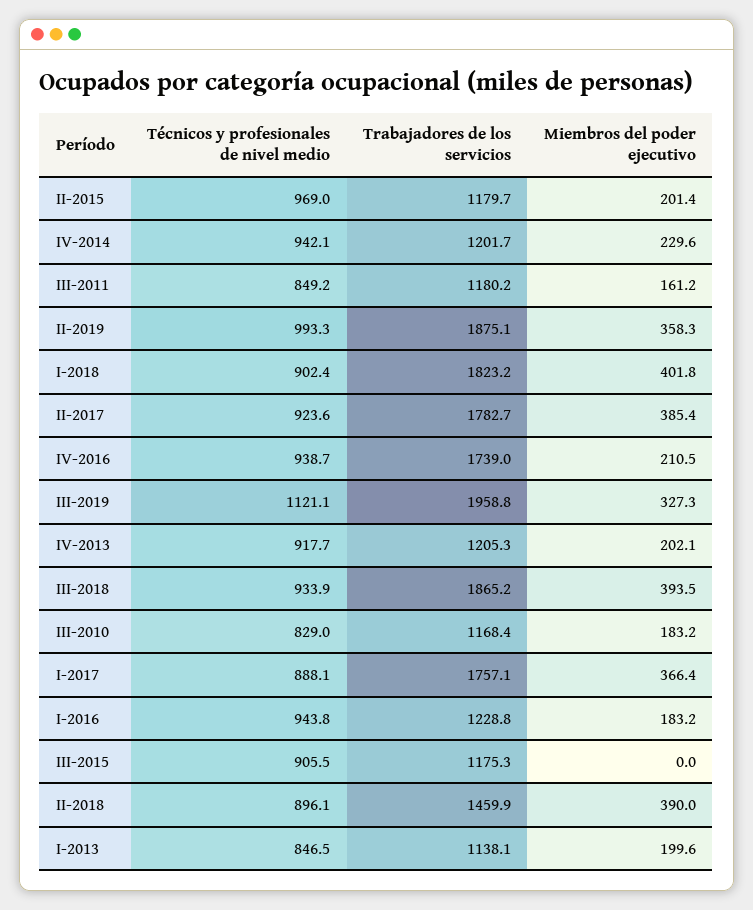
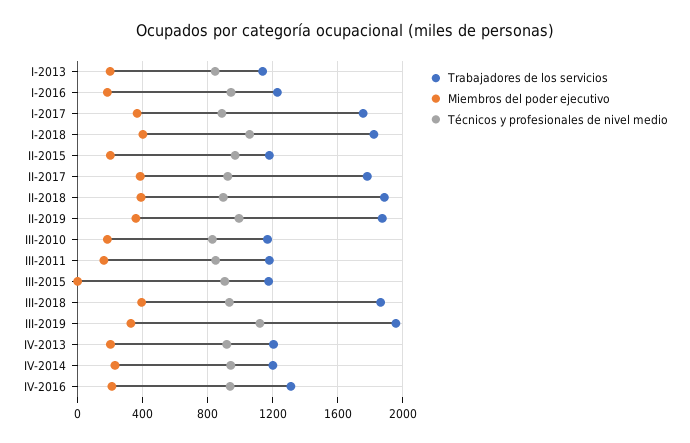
  {
    "Técnicos y profesionales de nivel medio": {
      "II-2015": 969,
      "IV-2014": 942.1,
      "III-2011": 849.2,
      "II-2019": 993.3,
-     "I-2018": 902.4,
+     "I-2018": 1050,
      "II-2017": 923.6,
      "IV-2016": 938.7,
      "III-2019": 1121.1,
      "IV-2013": 917.7,
      "III-2018": 933.9,
      "III-2010": 829,
      "I-2017": 888.1,
      "I-2016": 943.8,
      "III-2015": 905.5,
      "II-2018": 896.1,
      "I-2013": 846.5
    },
    "Trabajadores de los servicios": {
      "II-2015": 1179.7,
      "IV-2014": 1201.7,
      "III-2011": 1180.2,
      "II-2019": 1875.1,
      "I-2018": 1823.2,
      "II-2017": 1782.7,
-     "IV-2016": 1739,
+     "IV-2016": 1300,
      "III-2019": 1958.8,
      "IV-2013": 1205.3,
      "III-2018": 1865.2,
      "III-2010": 1168.4,
      "I-2017": 1757.1,
      "I-2016": 1228.8,
      "III-2015": 1175.3,
-     "II-2018": 1459.9,
+     "II-2018": 1900,
      "I-2013": 1138.1
    },
    "Miembros del poder ejecutivo": {
      "II-2015": 201.4,
      "IV-2014": 229.6,
      "III-2011": 161.2,
      "II-2019": 358.3,
      "I-2018": 401.8,
      "II-2017": 385.4,
      "IV-2016": 210.5,
      "III-2019": 327.3,
      "IV-2013": 202.1,
      "III-2018": 393.5,
      "III-2010": 183.2,
      "I-2017": 366.4,
      "I-2016": 183.2,
      "III-2015": 0,
      "II-2018": 390,
      "I-2013": 199.6
    }
  }

